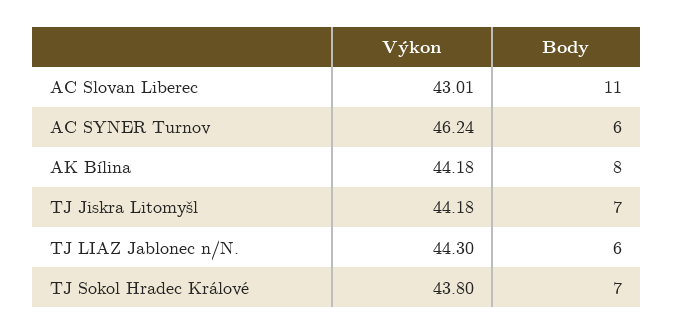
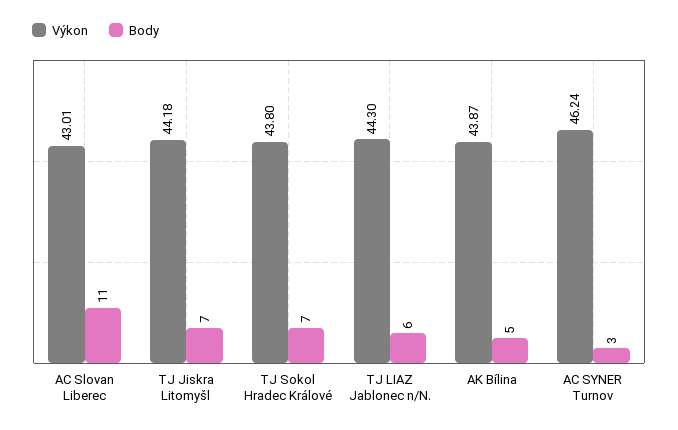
  {
    "Výkon": {
      "AC Slovan Liberec": 43.01,
      "AC SYNER Turnov": 46.24,
-     "AK Bílina": 44.18,
+     "AK Bílina": 43.87,
      "TJ Jiskra Litomyšl": 44.18,
      "TJ LIAZ Jablonec n/N.": 44.3,
      "TJ Sokol Hradec Králové": 43.8
    },
    "Body": {
      "AC Slovan Liberec": 11,
-     "AC SYNER Turnov": 6,
+     "AC SYNER Turnov": 3,
-     "AK Bílina": 8,
+     "AK Bílina": 5,
      "TJ Jiskra Litomyšl": 7,
      "TJ LIAZ Jablonec n/N.": 6,
      "TJ Sokol Hradec Králové": 7
    }
  }

